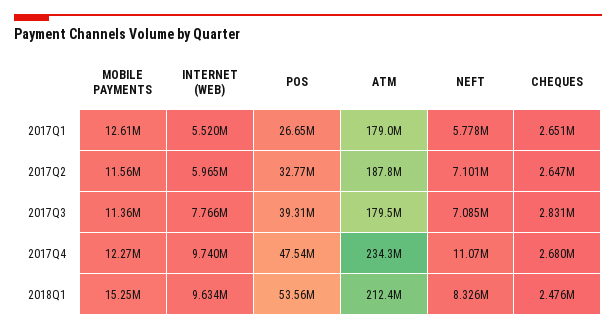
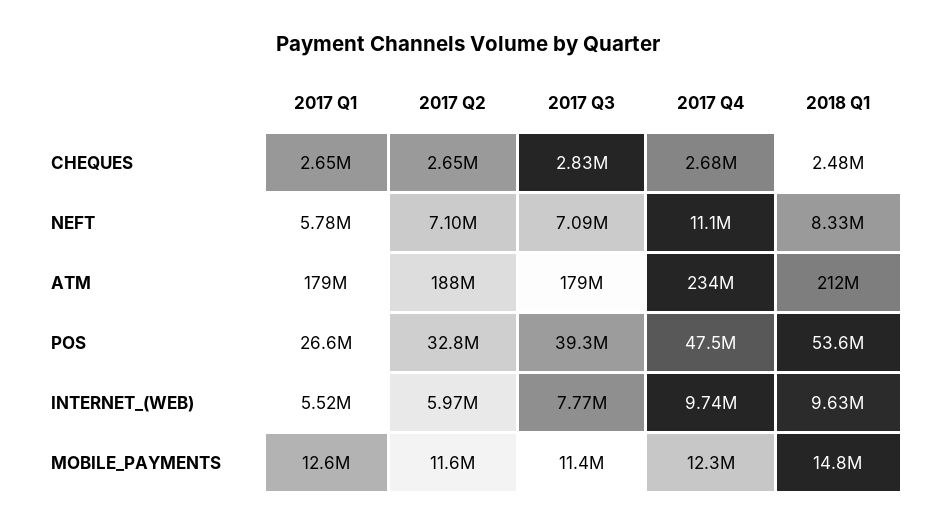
  {
    "MOBILE PAYMENTS": {
      "2017Q1": 12610000,
      "2017Q2": 11560000,
      "2017Q3": 11360000,
      "2017Q4": 12270000,
-     "2018Q1": 15250000
+     "2018Q1": 14800000
    },
    "INTERNET (WEB)": {
      "2017Q1": 5520000,
      "2017Q2": 5965000,
      "2017Q3": 7766000,
      "2017Q4": 9740000,
      "2018Q1": 9634000
    },
    "POS": {
      "2017Q1": 26650000,
      "2017Q2": 32770000,
      "2017Q3": 39310000,
      "2017Q4": 47540000,
      "2018Q1": 53560000
    },
    "ATM": {
      "2017Q1": 179000000,
      "2017Q2": 187800000,
      "2017Q3": 179500000,
      "2017Q4": 234300000,
      "2018Q1": 212400000
    },
    "NEFT": {
      "2017Q1": 5778000,
      "2017Q2": 7101000,
      "2017Q3": 7085000,
      "2017Q4": 11070000,
      "2018Q1": 8326000
    },
    "CHEQUES": {
      "2017Q1": 2651000,
      "2017Q2": 2647000,
      "2017Q3": 2831000,
      "2017Q4": 2680000,
      "2018Q1": 2476000
    }
  }

